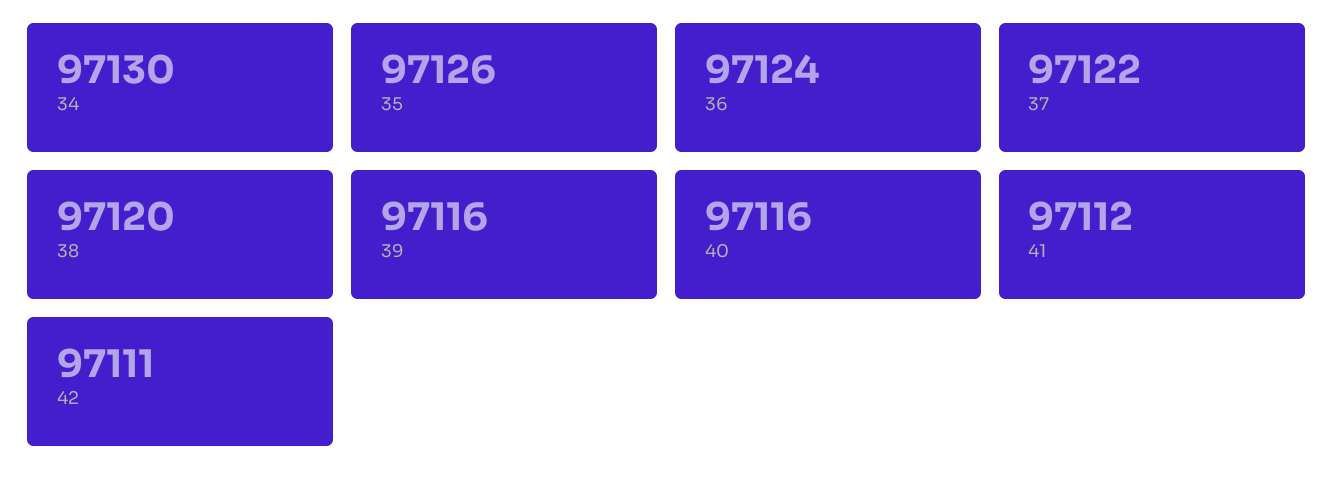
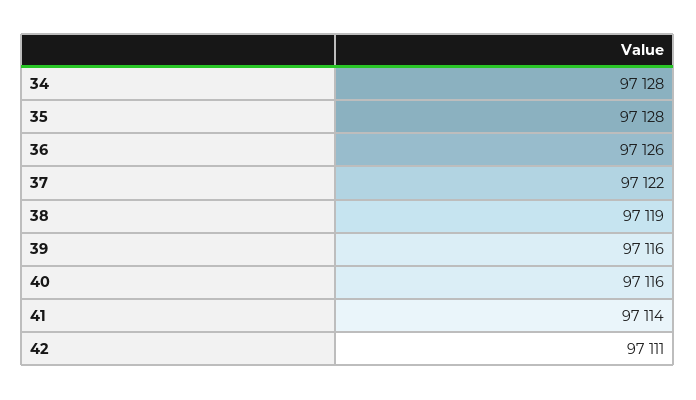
  {
-   "34": 97130,
+   "34": 97128,
-   "35": 97126,
+   "35": 97128,
-   "36": 97124,
+   "36": 97126,
    "37": 97122,
-   "38": 97120,
+   "38": 97119,
    "39": 97116,
    "40": 97116,
-   "41": 97112,
+   "41": 97114,
    "42": 97111
  }

